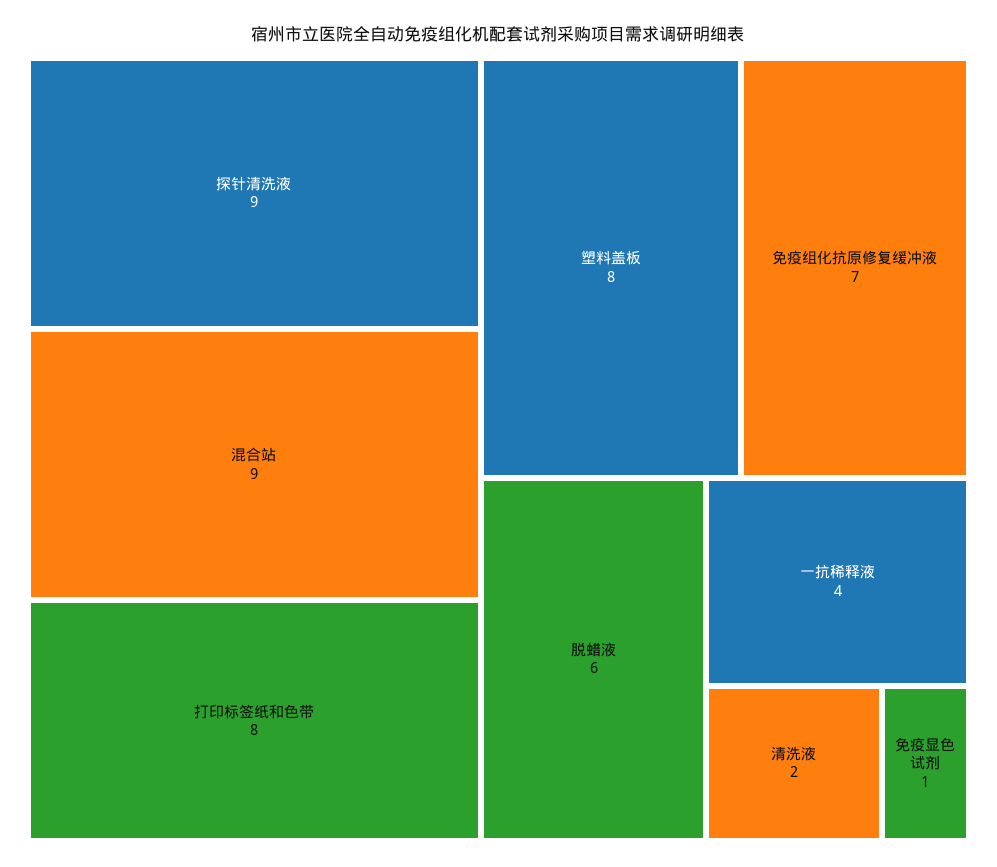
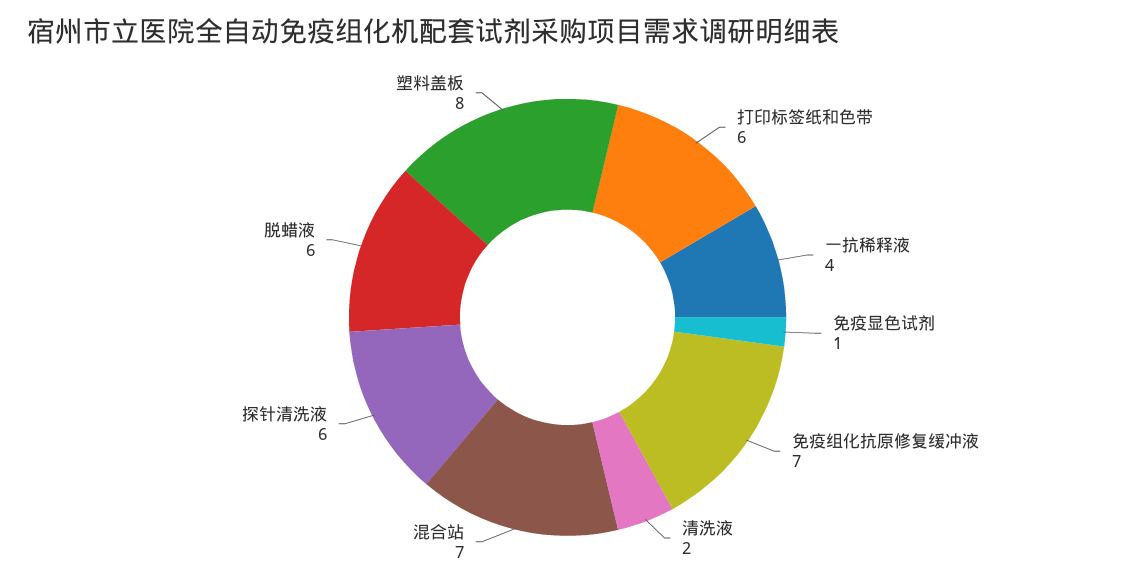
  {
-   "探针清洗液": 9,
+   "探针清洗液": 6,
-   "混合站": 9,
+   "混合站": 7,
-   "打印标签纸和色带": 8,
+   "打印标签纸和色带": 6,
    "塑料盖板": 8,
    "免疫组化抗原修复缓冲液": 7,
    "脱蜡液": 6,
    "一抗稀释液": 4,
    "清洗液": 2,
    "免疫显色试剂": 1
  }

